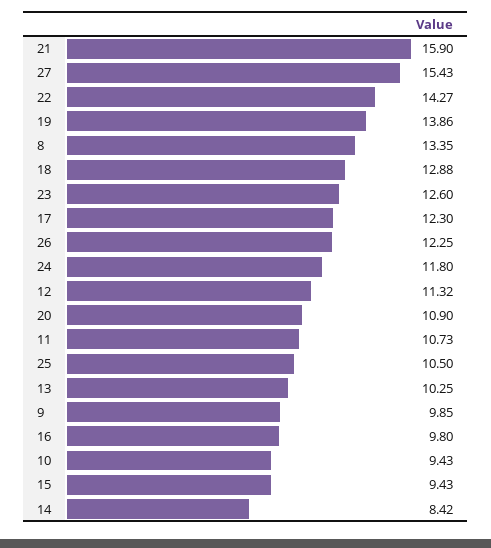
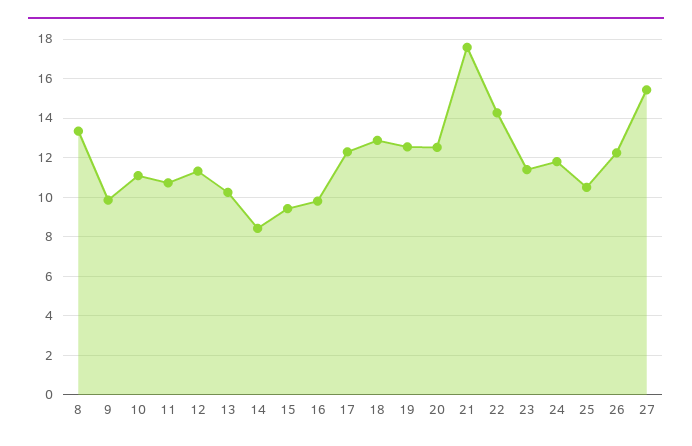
  {
-   "21": 15.9,
+   "21": 17.5,
    "27": 15.43,
    "22": 14.27,
-   "19": 13.86,
+   "19": 12.5,
    "8": 13.35,
    "18": 12.88,
-   "23": 12.6,
+   "23": 11.5,
    "17": 12.3,
    "26": 12.25,
    "24": 11.8,
    "12": 11.32,
-   "20": 10.9,
+   "20": 12.5,
    "11": 10.73,
    "25": 10.5,
    "13": 10.25,
    "9": 9.85,
    "16": 9.8,
-   "10": 9.43,
+   "10": 11,
    "15": 9.43,
    "14": 8.42
  }

